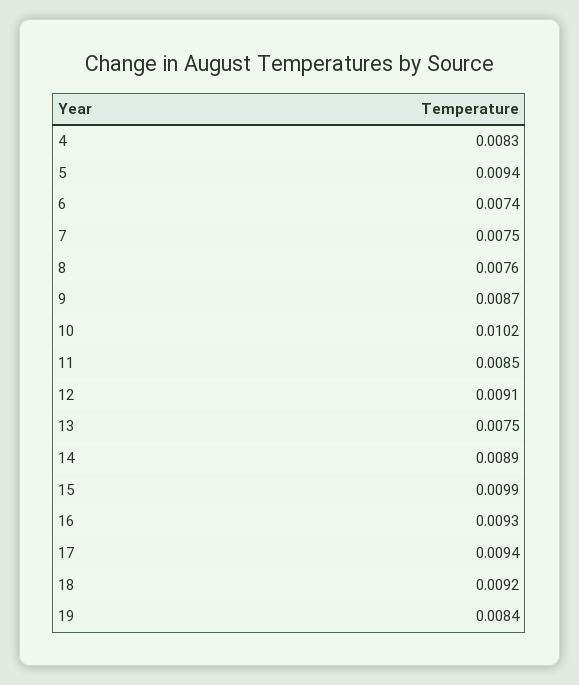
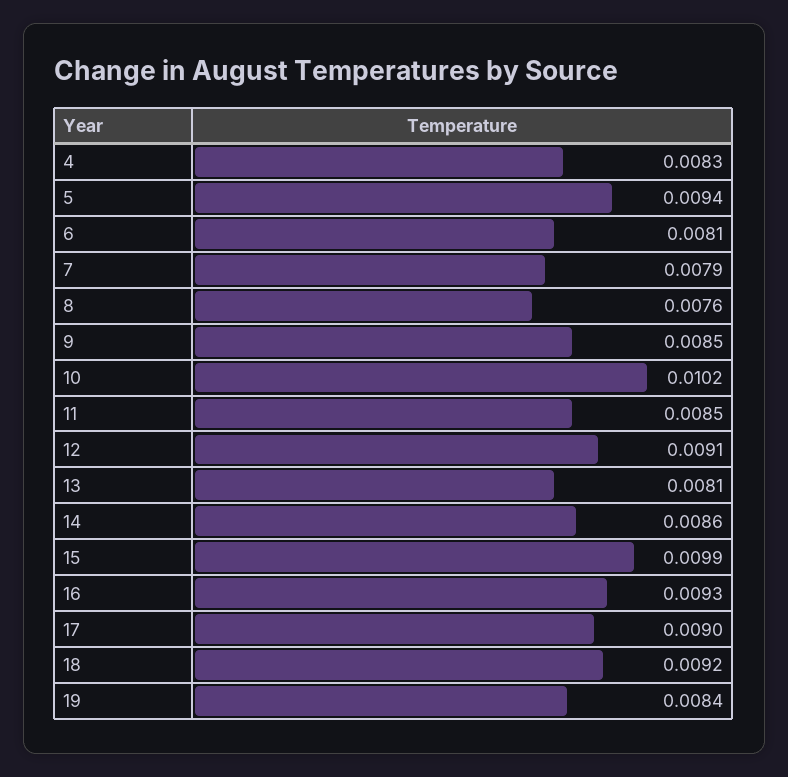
  {
    "4": 0.0083,
    "5": 0.0094,
-   "6": 0.0074,
+   "6": 0.0081,
-   "7": 0.0075,
+   "7": 0.0079,
    "8": 0.0076,
-   "9": 0.0087,
+   "9": 0.0085,
    "10": 0.0102,
    "11": 0.0085,
    "12": 0.0091,
-   "13": 0.0075,
+   "13": 0.0081,
-   "14": 0.0089,
+   "14": 0.0086,
    "15": 0.0099,
    "16": 0.0093,
-   "17": 0.0094,
+   "17": 0.009,
    "18": 0.0092,
    "19": 0.0084
  }

